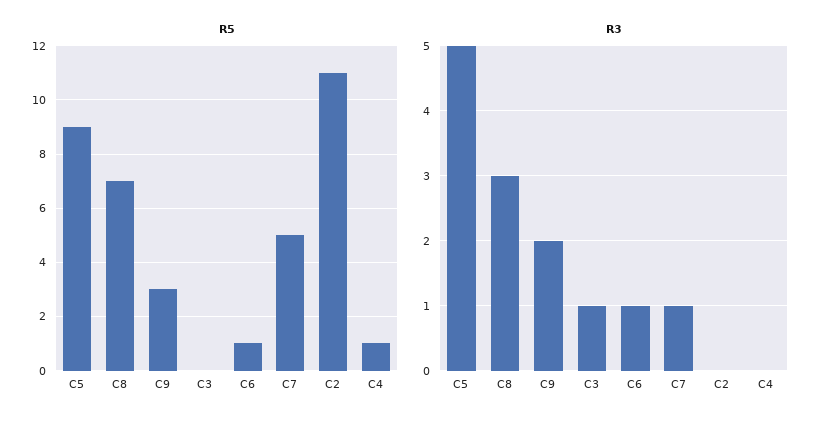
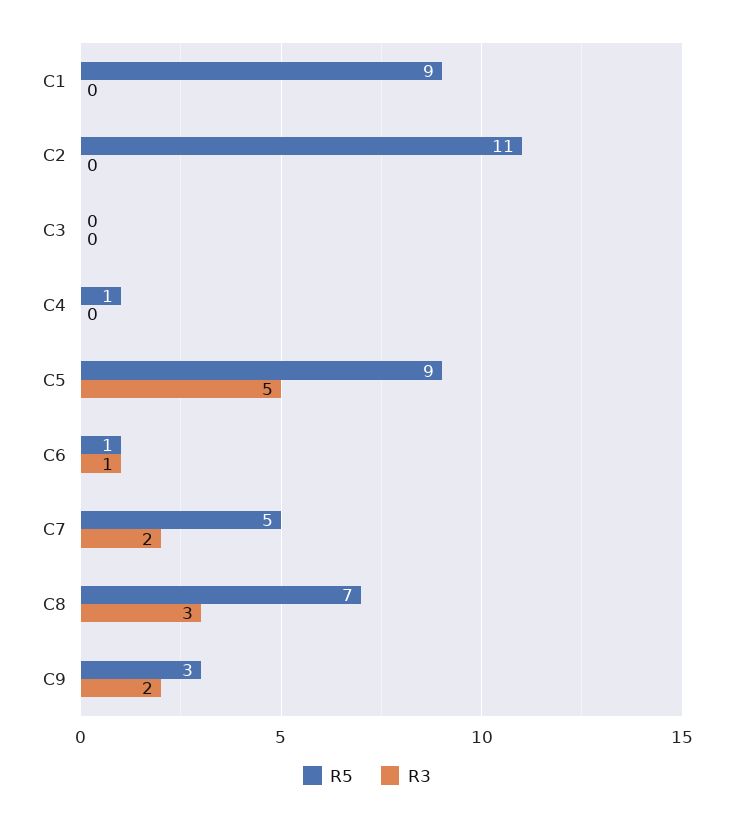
  {
    "R5": {
      "C5": 9,
      "C8": 7,
      "C9": 3,
      "C3": 0,
      "C6": 1,
      "C7": 5,
      "C2": 11,
-     "C4": 1
+     "C4": 1,
+     "C1": 9
    },
    "R3": {
      "C5": 5,
      "C8": 3,
      "C9": 2,
-     "C3": 1,
+     "C3": 0,
      "C6": 1,
-     "C7": 1,
+     "C7": 2,
      "C2": 0,
-     "C4": 0
+     "C4": 0,
+     "C1": 0
    }
  }

